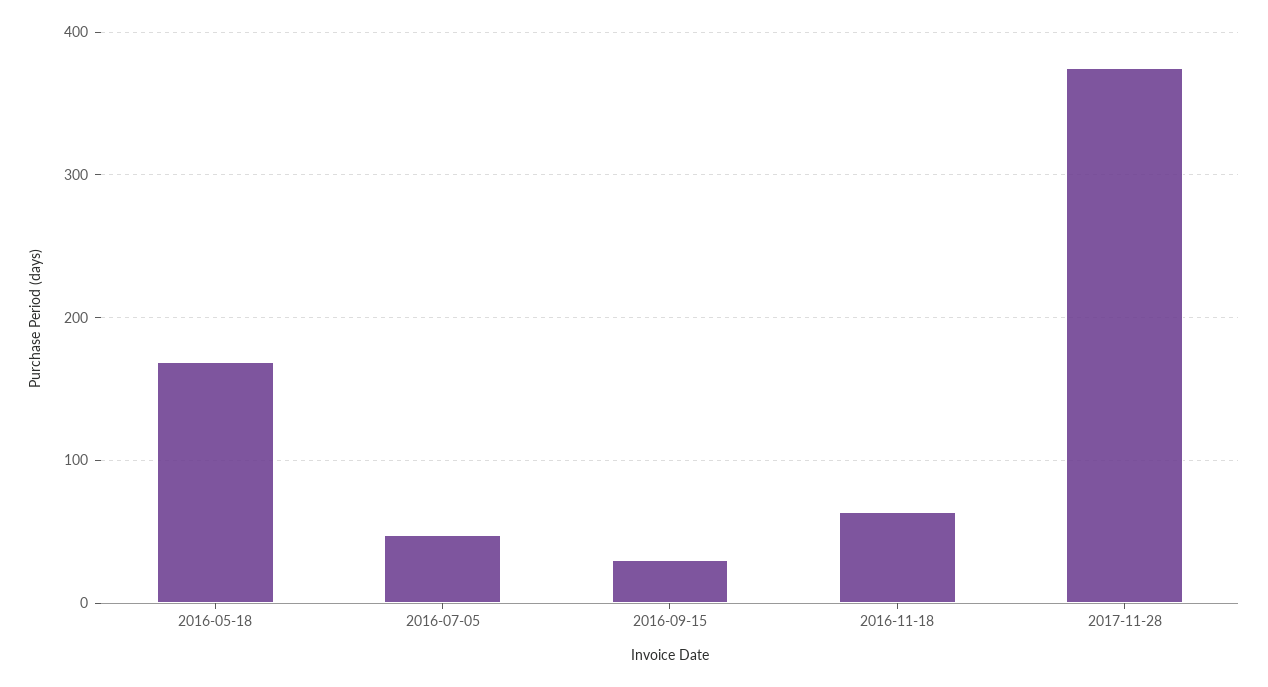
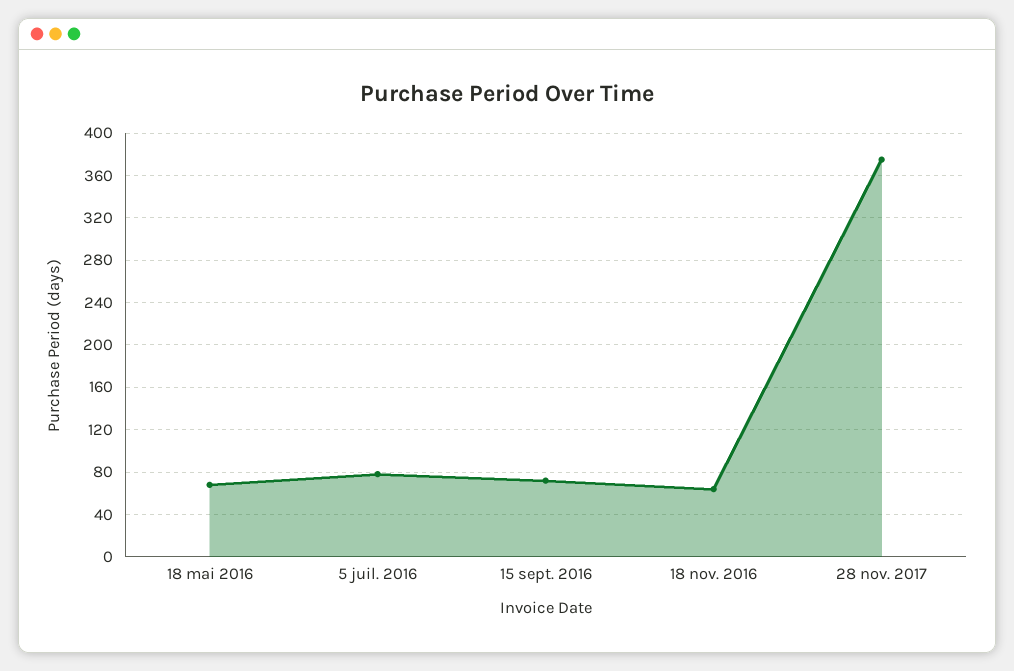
  {
-   "2016-05-18": 170,
+   "2016-05-18": 70,
-   "2016-07-05": 50,
+   "2016-07-05": 80,
-   "2016-09-15": 30,
+   "2016-09-15": 70,
    "2016-11-18": 60,
    "2017-11-28": 380
  }

